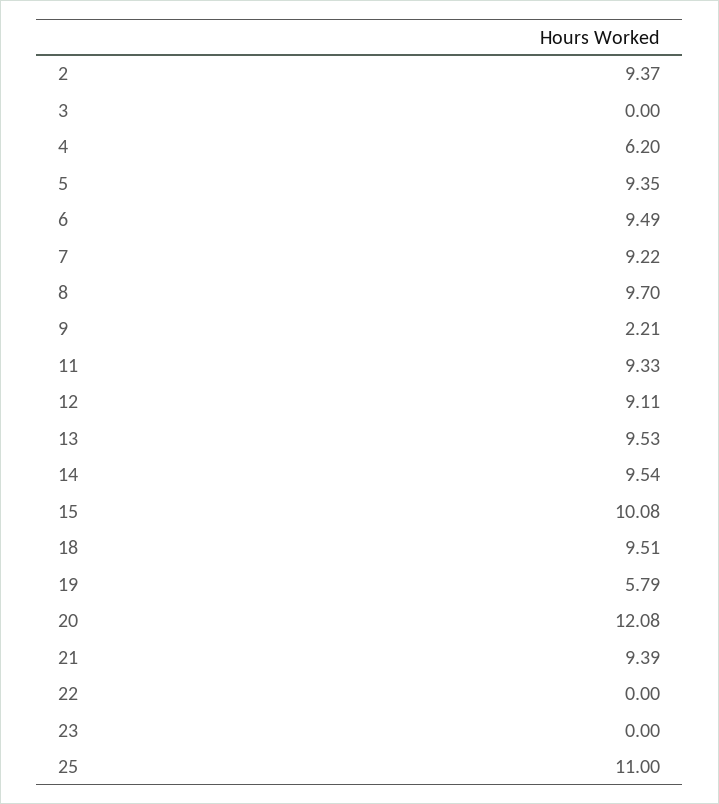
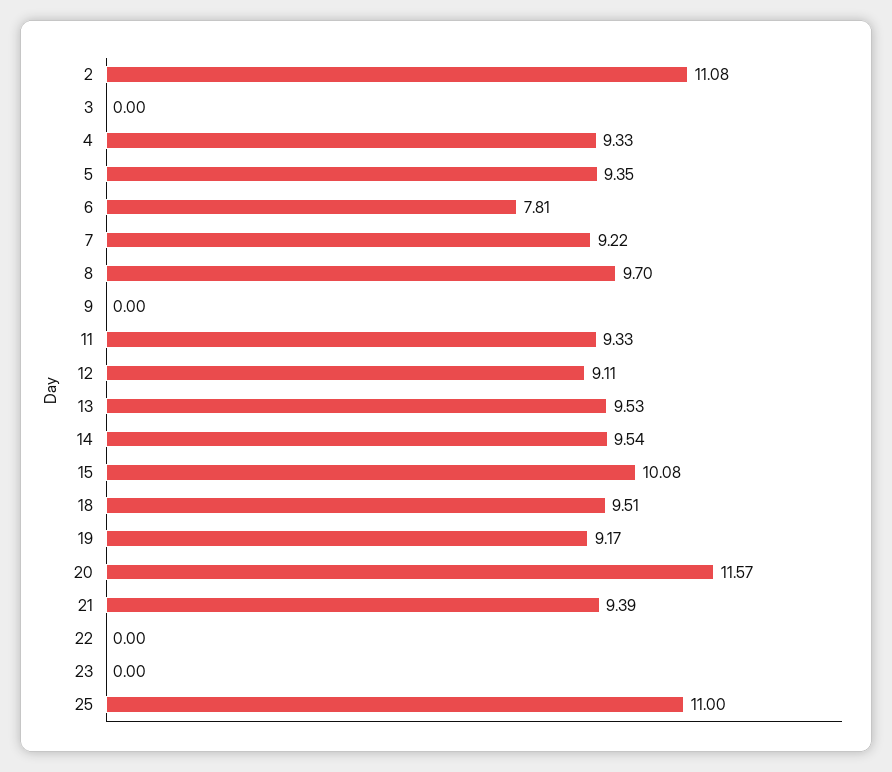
  {
-   "2": 9.37,
+   "2": 11.08,
    "3": 0,
-   "4": 6.2,
+   "4": 9.33,
    "5": 9.35,
-   "6": 9.49,
+   "6": 7.81,
    "7": 9.22,
    "8": 9.7,
-   "9": 2.21,
+   "9": 0,
    "11": 9.33,
    "12": 9.11,
    "13": 9.53,
    "14": 9.54,
    "15": 10.08,
    "18": 9.51,
-   "19": 5.79,
+   "19": 9.17,
-   "20": 12.08,
+   "20": 11.57,
    "21": 9.39,
    "22": 0,
    "23": 0,
    "25": 11
  }

